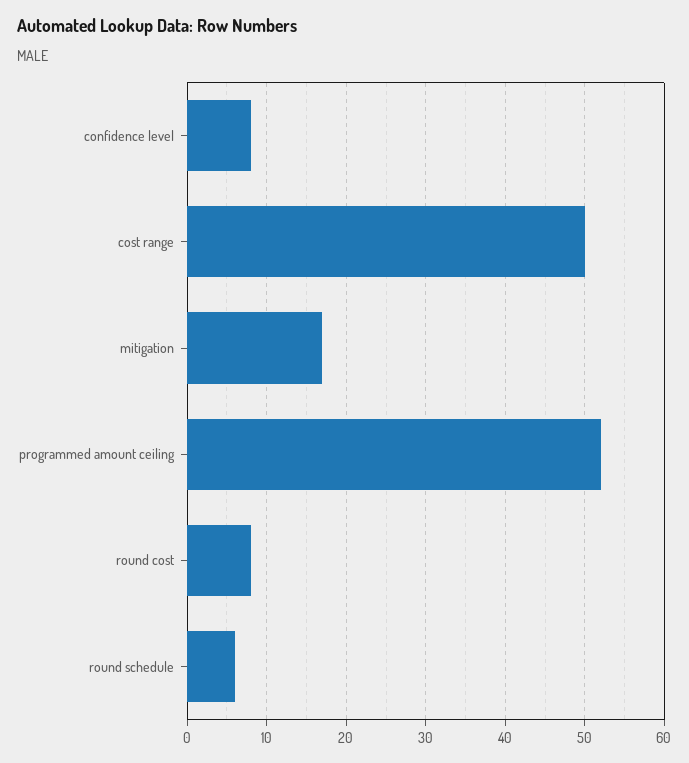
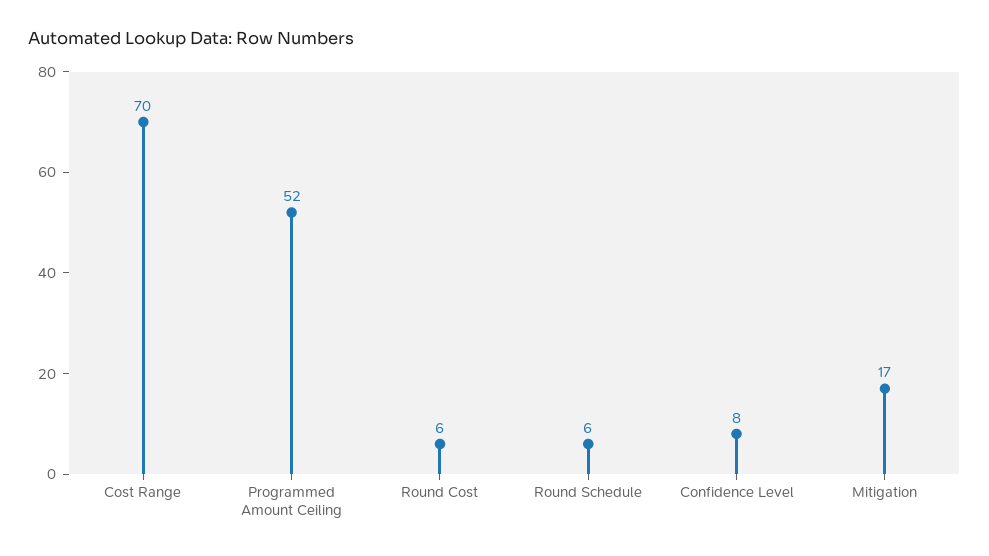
  {
    "confidence level": 8,
-   "cost range": 50,
+   "cost range": 70,
    "mitigation": 17,
    "programmed amount ceiling": 52,
-   "round cost": 8,
+   "round cost": 6,
    "round schedule": 6
  }

